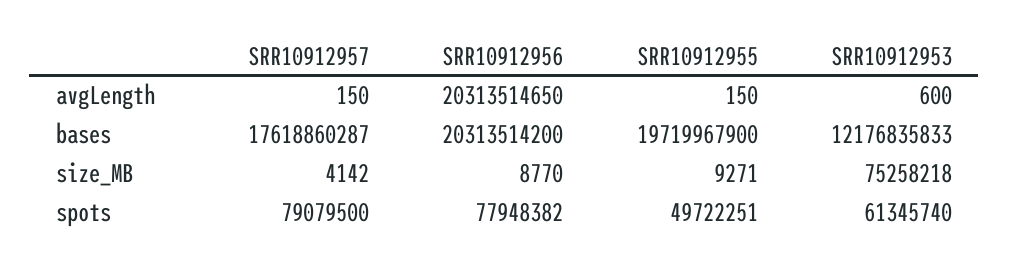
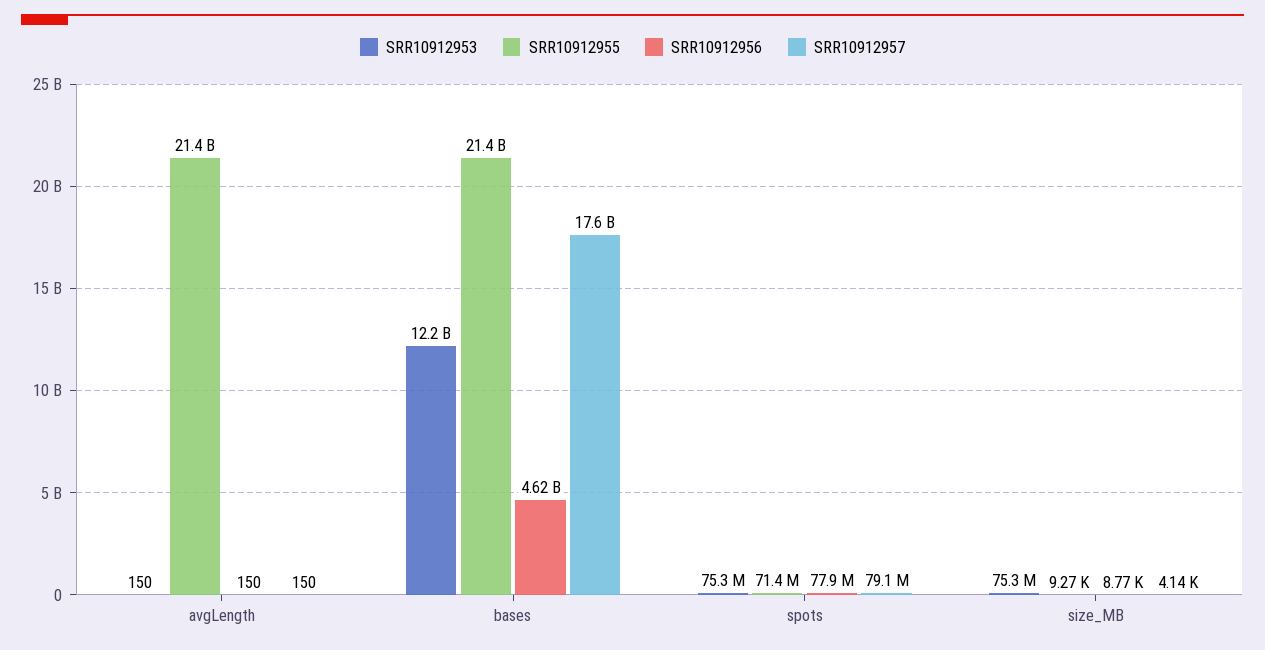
  {
    "SRR10912957": {
      "avgLength": 150,
      "bases": 17618860287,
      "size_MB": 4142,
      "spots": 79079500
    },
    "SRR10912956": {
-     "avgLength": 20313514650,
+     "avgLength": 150,
-     "bases": 20313514200,
+     "bases": 4620000000,
      "size_MB": 8770,
      "spots": 77948382
    },
    "SRR10912955": {
-     "avgLength": 150,
+     "avgLength": 21400000000,
-     "bases": 19719967900,
+     "bases": 21400000000,
      "size_MB": 9271,
-     "spots": 49722251
+     "spots": 71400000
    },
    "SRR10912953": {
-     "avgLength": 600,
+     "avgLength": 150,
      "bases": 12176835833,
      "size_MB": 75258218,
-     "spots": 61345740
+     "spots": 75300000
    }
  }

